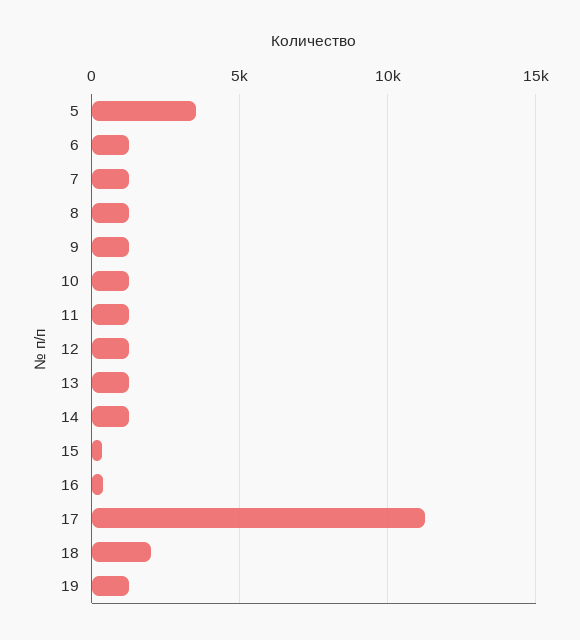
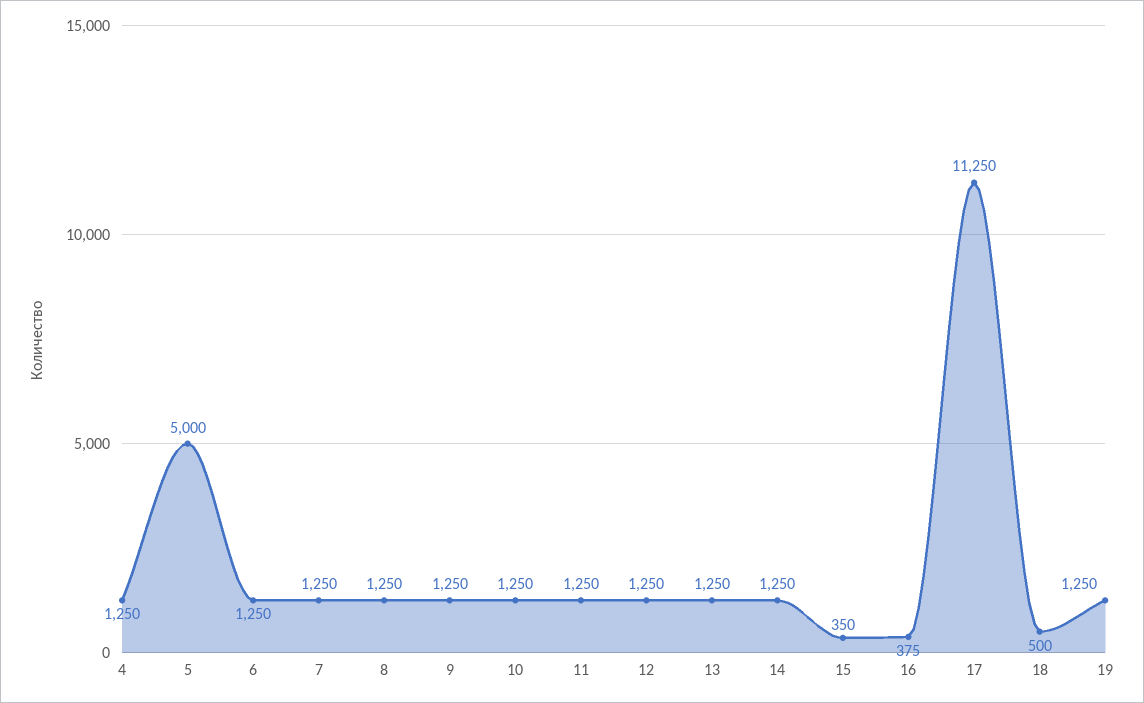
  {
-   "5": 3500,
+   "5": 5000,
    "6": 1250,
    "7": 1250,
    "8": 1250,
    "9": 1250,
    "10": 1250,
    "11": 1250,
    "12": 1250,
    "13": 1250,
    "14": 1250,
    "15": 350,
    "16": 375,
    "17": 11250,
-   "18": 2000,
+   "18": 500,
-   "19": 1250
+   "19": 1250,
+   "4": 1250
  }

